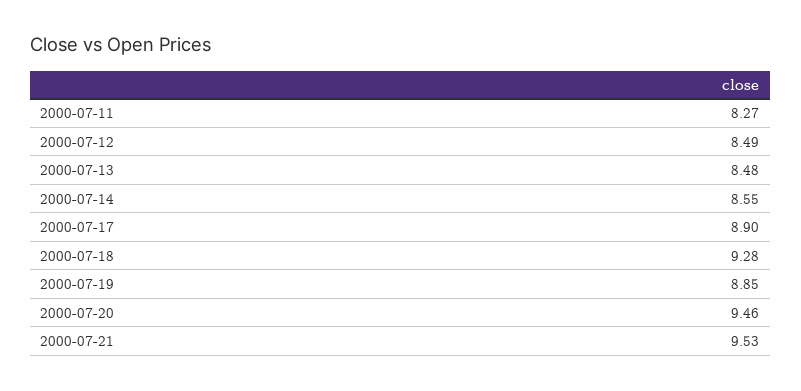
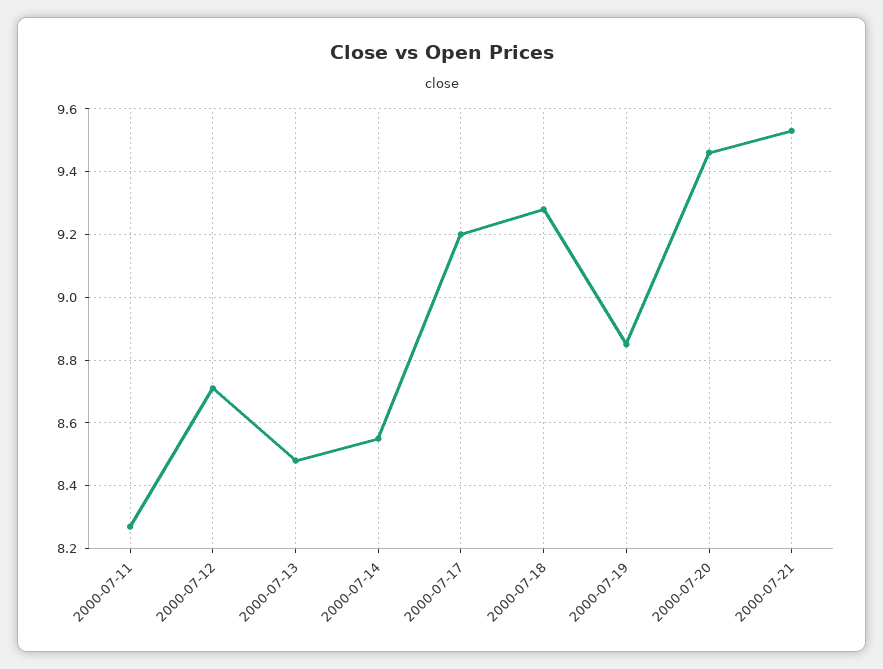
  {
    "2000-07-11": 8.27,
-   "2000-07-12": 8.49,
+   "2000-07-12": 8.7,
    "2000-07-13": 8.48,
    "2000-07-14": 8.55,
-   "2000-07-17": 8.9,
+   "2000-07-17": 9.2,
    "2000-07-18": 9.28,
    "2000-07-19": 8.85,
    "2000-07-20": 9.46,
    "2000-07-21": 9.53
  }

